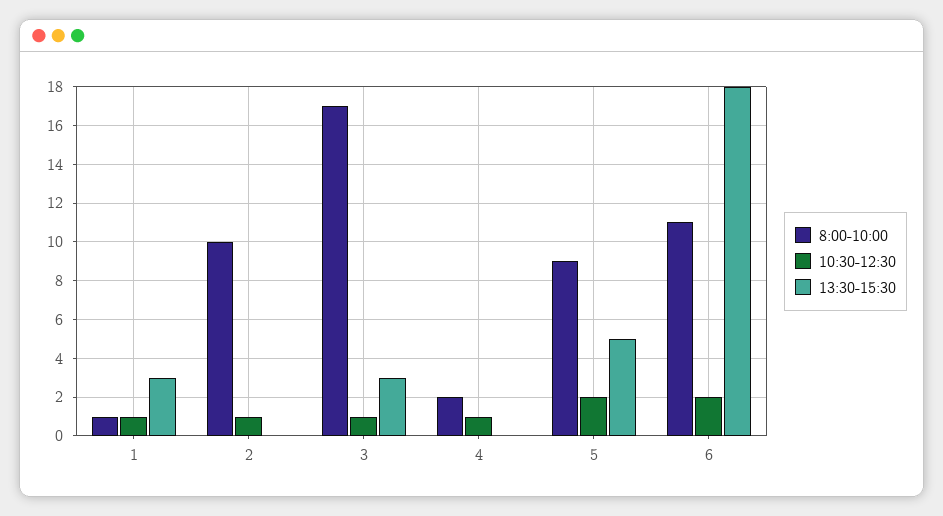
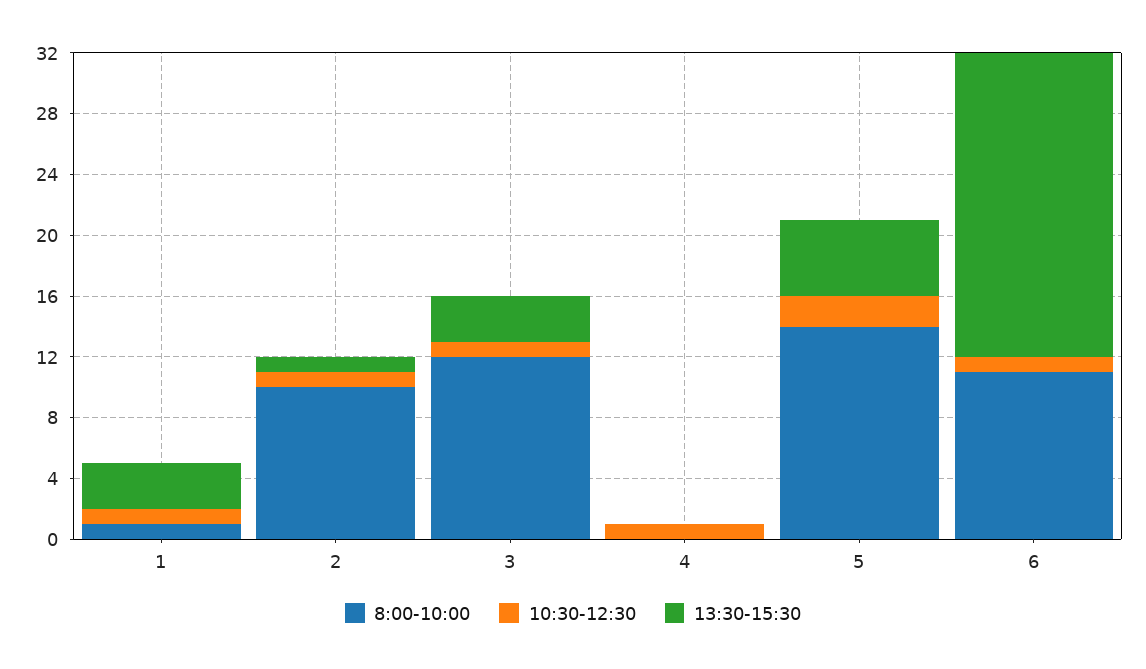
  {
    "8:00-10:00": {
      "1": 1,
      "2": 10,
-     "3": 17,
+     "3": 12,
-     "4": 2,
+     "4": 0,
-     "5": 9,
+     "5": 14,
      "6": 11
    },
    "10:30-12:30": {
      "1": 1,
      "2": 1,
      "3": 1,
      "4": 1,
      "5": 2,
-     "6": 2
+     "6": 1
    },
    "13:30-15:30": {
      "1": 3,
-     "2": 0,
+     "2": 1,
      "3": 3,
      "4": 0,
      "5": 5,
-     "6": 18
+     "6": 20
    }
  }

